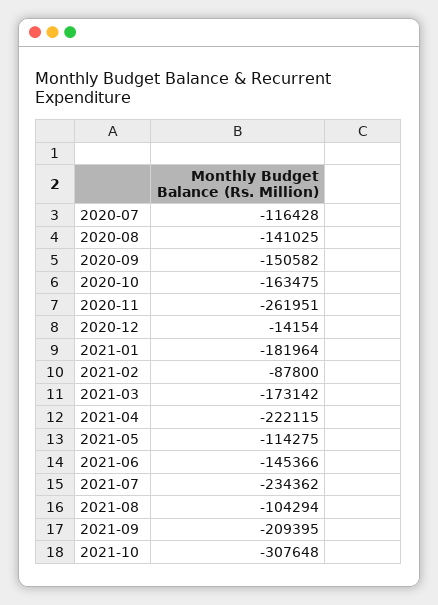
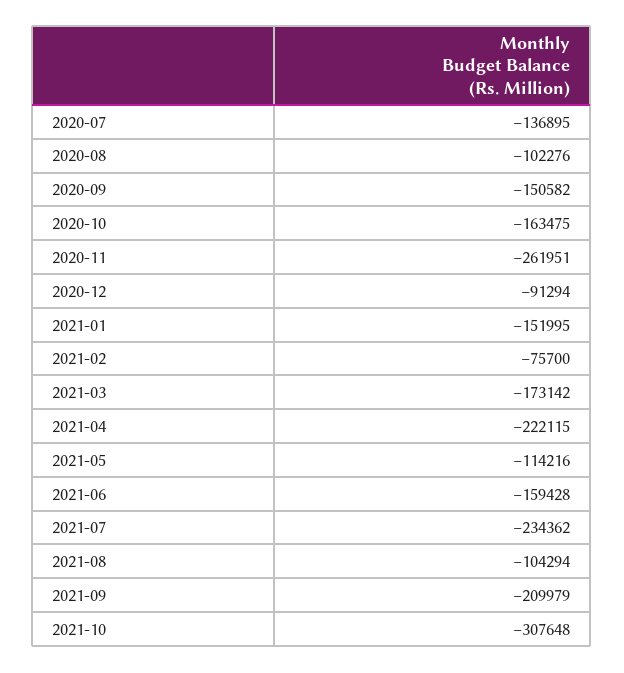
  {
-   "2020-07": -116428,
+   "2020-07": -136895,
-   "2020-08": -141025,
+   "2020-08": -102276,
    "2020-09": -150582,
    "2020-10": -163475,
    "2020-11": -261951,
-   "2020-12": -14154,
+   "2020-12": -91294,
-   "2021-01": -181964,
+   "2021-01": -151995,
-   "2021-02": -87800,
+   "2021-02": -75700,
    "2021-03": -173142,
    "2021-04": -222115,
-   "2021-05": -114275,
+   "2021-05": -114216,
-   "2021-06": -145366,
+   "2021-06": -159428,
    "2021-07": -234362,
    "2021-08": -104294,
-   "2021-09": -209395,
+   "2021-09": -209979,
    "2021-10": -307648
  }

